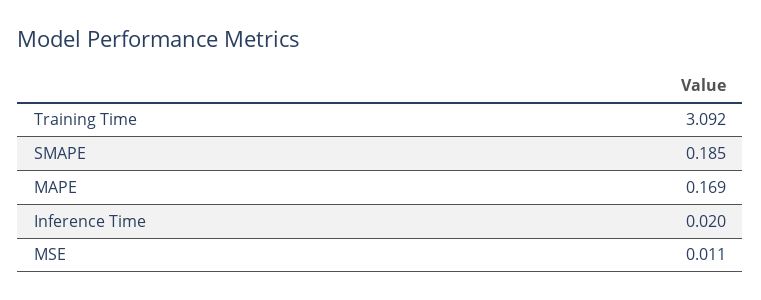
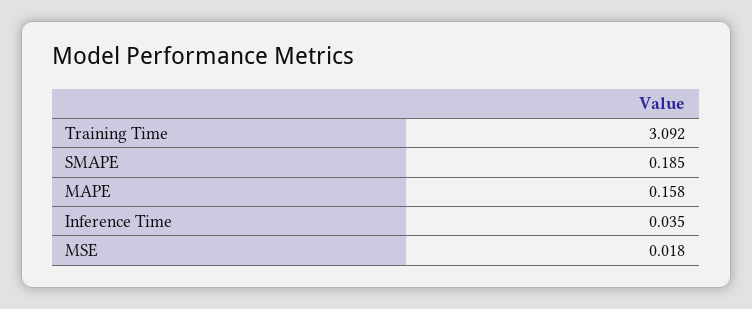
  {
    "Training Time": 3.092,
    "SMAPE": 0.185,
-   "MAPE": 0.169,
+   "MAPE": 0.158,
-   "Inference Time": 0.02,
+   "Inference Time": 0.035,
-   "MSE": 0.011
+   "MSE": 0.018
  }

